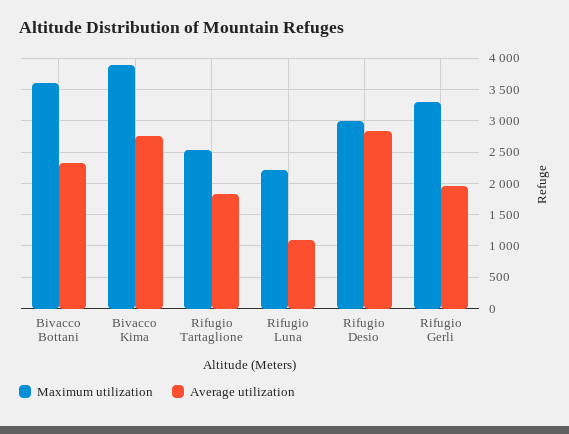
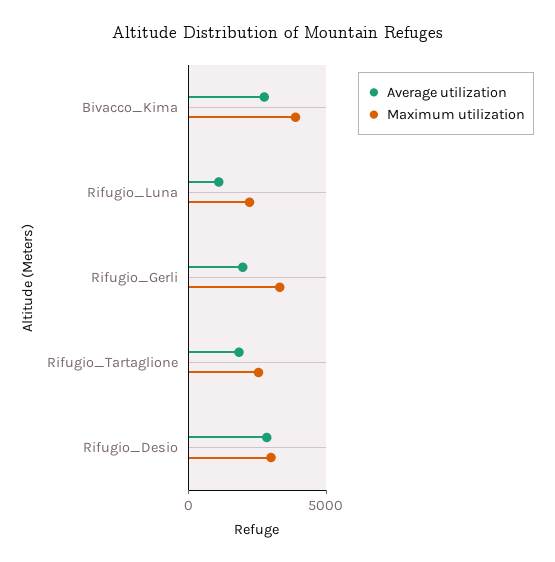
  {
    "Maximum utilization": {
-     "Bivacco Bottani": 3600,
      "Bivacco Kima": 3900,
      "Rifugio Tartaglione": 2500,
      "Rifugio Luna": 2200,
      "Rifugio Desio": 3000,
      "Rifugio Gerli": 3300
    },
    "Average utilization": {
-     "Bivacco Bottani": 2300,
      "Bivacco Kima": 2800,
      "Rifugio Tartaglione": 1800,
      "Rifugio Luna": 1100,
      "Rifugio Desio": 2800,
      "Rifugio Gerli": 2000
    }
  }

